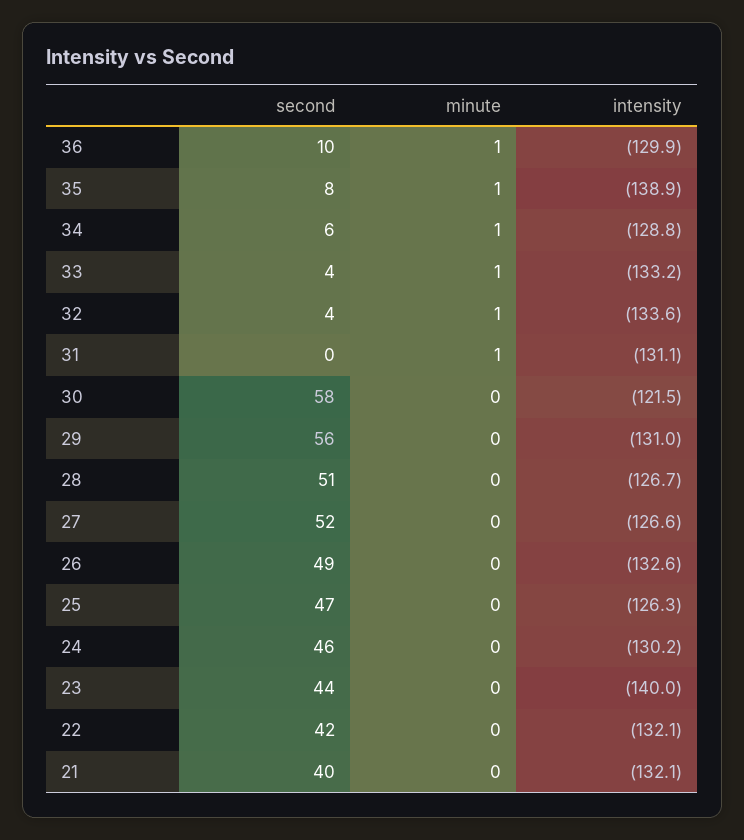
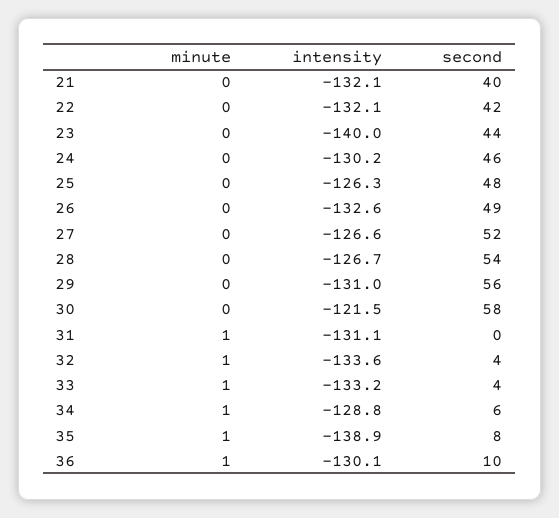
  {
    "second": {
      "36": 10,
      "35": 8,
      "34": 6,
      "33": 4,
      "32": 4,
      "31": 0,
      "30": 58,
      "29": 56,
-     "28": 51,
+     "28": 54,
      "27": 52,
      "26": 49,
-     "25": 47,
+     "25": 48,
      "24": 46,
      "23": 44,
      "22": 42,
      "21": 40
    },
    "minute": {
      "36": 1,
      "35": 1,
      "34": 1,
      "33": 1,
      "32": 1,
      "31": 1,
      "30": 0,
      "29": 0,
      "28": 0,
      "27": 0,
      "26": 0,
      "25": 0,
      "24": 0,
      "23": 0,
      "22": 0,
      "21": 0
    },
    "intensity": {
-     "36": -129.9,
+     "36": -130.1,
      "35": -138.9,
      "34": -128.8,
      "33": -133.2,
      "32": -133.6,
      "31": -131.1,
      "30": -121.5,
      "29": -131,
      "28": -126.7,
      "27": -126.6,
      "26": -132.6,
      "25": -126.3,
      "24": -130.2,
      "23": -140,
      "22": -132.1,
      "21": -132.1
    }
  }

